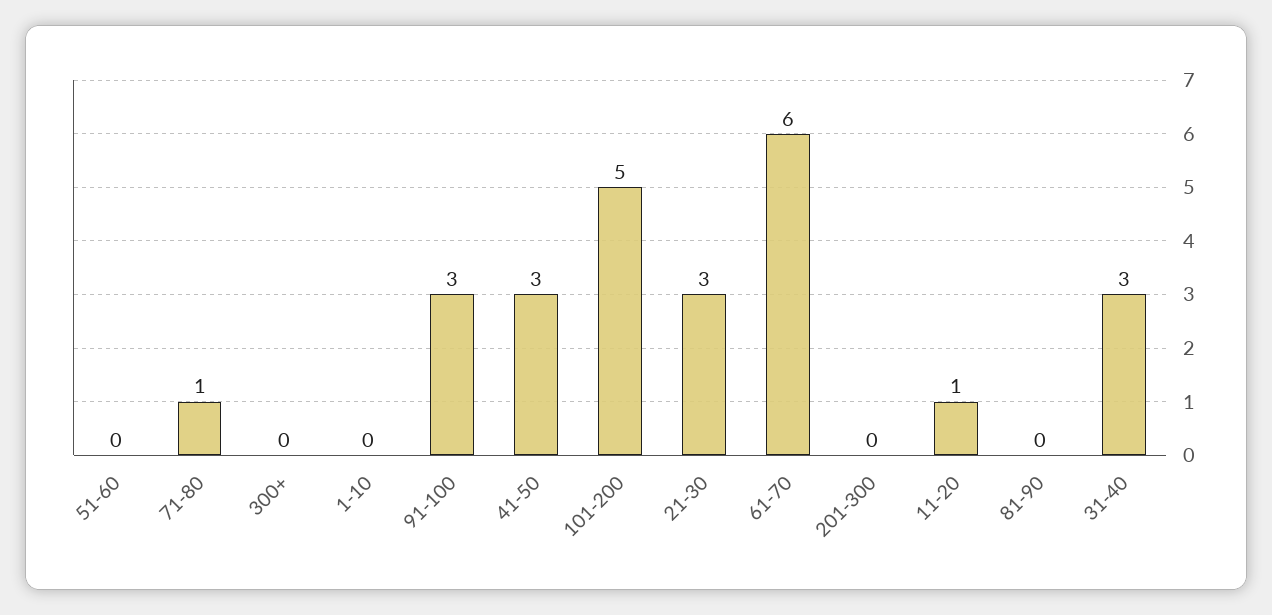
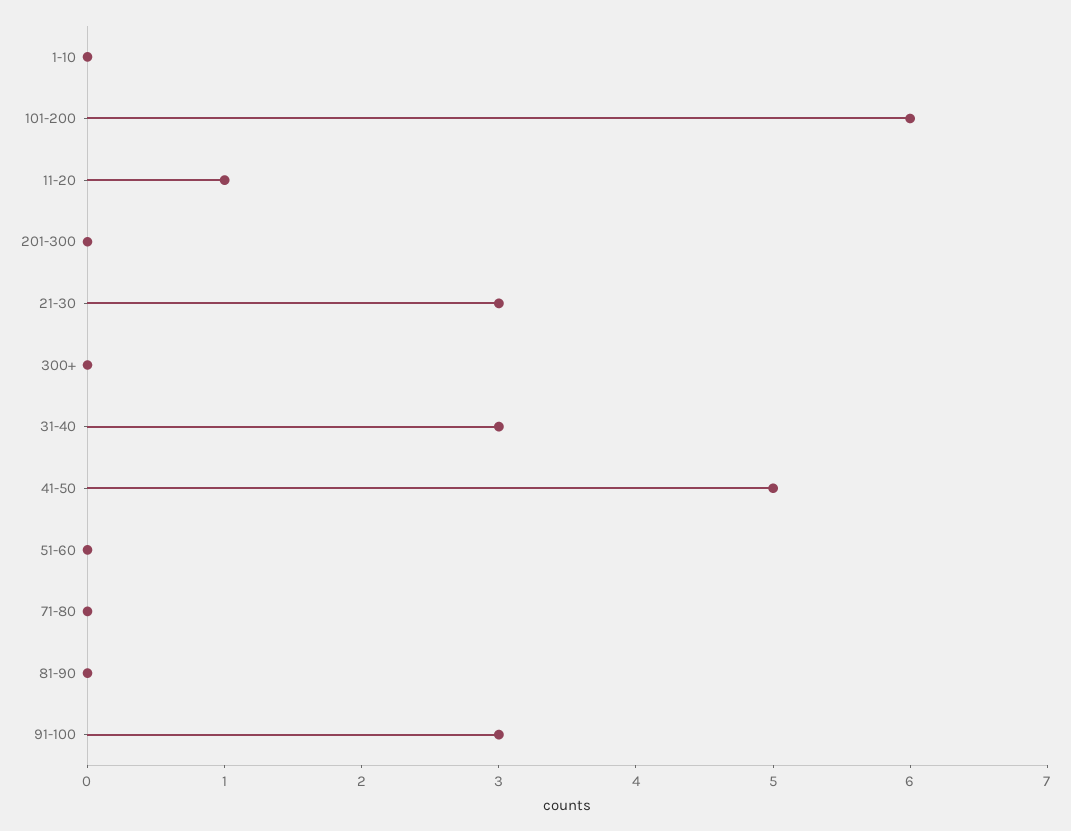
  {
    "51-60": 0,
-   "71-80": 1,
+   "71-80": 0,
    "300+": 0,
    "1-10": 0,
    "91-100": 3,
-   "41-50": 3,
+   "41-50": 5,
-   "101-200": 5,
+   "101-200": 6,
    "21-30": 3,
-   "61-70": 6,
    "201-300": 0,
    "11-20": 1,
    "81-90": 0,
    "31-40": 3
  }

